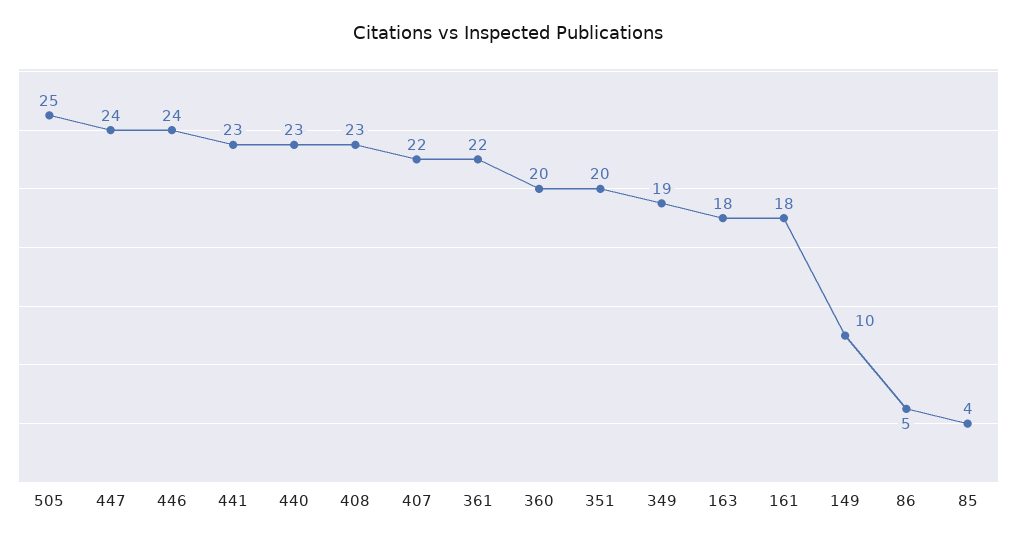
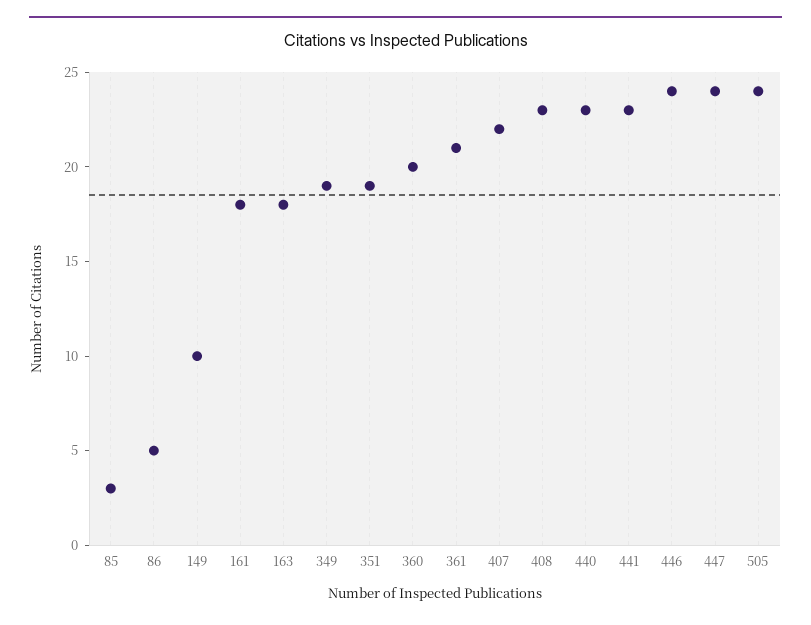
  {
-   "505": 25,
+   "505": 24,
    "447": 24,
    "446": 24,
    "441": 23,
    "440": 23,
    "408": 23,
    "407": 22,
-   "361": 22,
+   "361": 21,
    "360": 20,
-   "351": 20,
+   "351": 19,
    "349": 19,
    "163": 18,
    "161": 18,
    "149": 10,
    "86": 5,
-   "85": 4
+   "85": 3
  }

